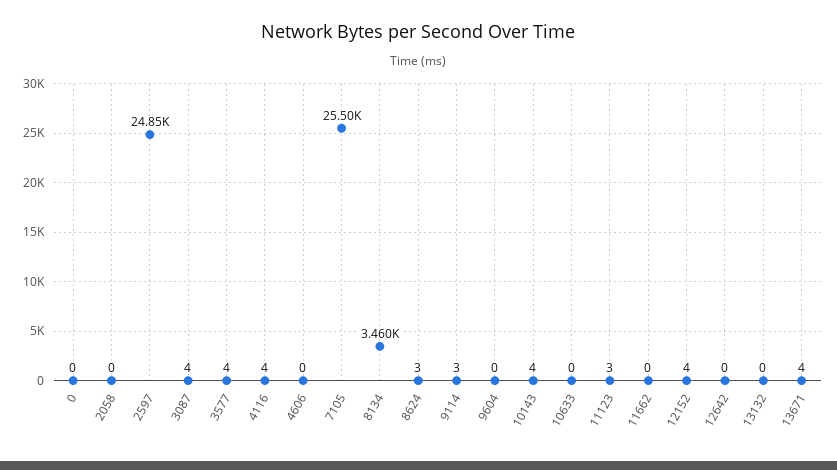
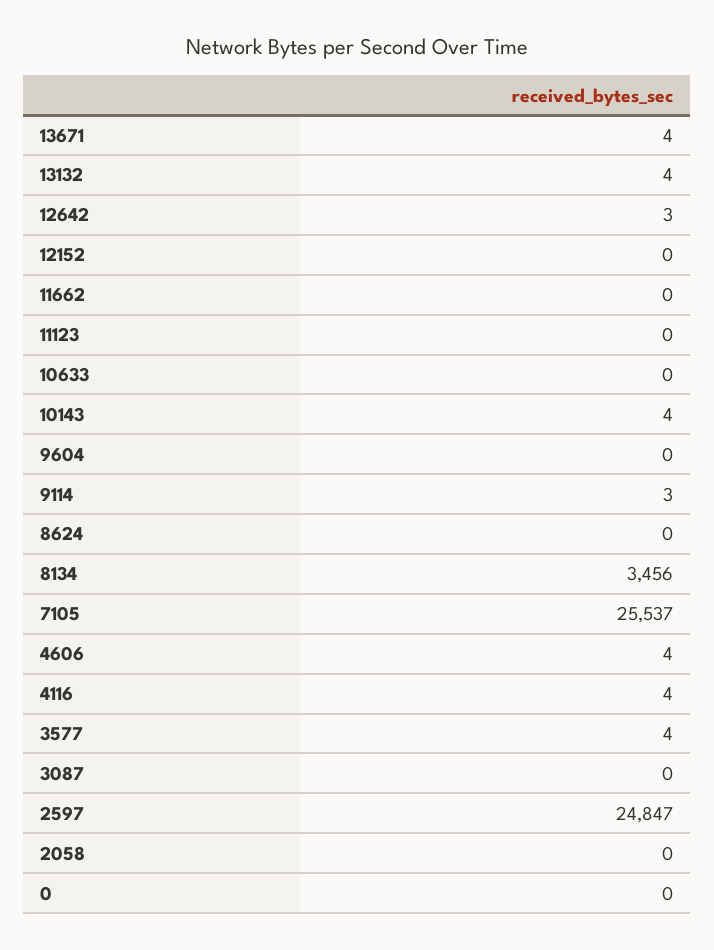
  {
    "0": 0,
    "2058": 0,
    "2597": 24847,
-   "3087": 4,
+   "3087": 0,
    "3577": 4,
    "4116": 4,
-   "4606": 0,
+   "4606": 4,
-   "7105": 25500,
+   "7105": 25537,
-   "8134": 3460,
+   "8134": 3456,
-   "8624": 3,
+   "8624": 0,
    "9114": 3,
    "9604": 0,
    "10143": 4,
    "10633": 0,
-   "11123": 3,
+   "11123": 0,
    "11662": 0,
-   "12152": 4,
+   "12152": 0,
-   "12642": 0,
+   "12642": 3,
-   "13132": 0,
+   "13132": 4,
    "13671": 4
  }

